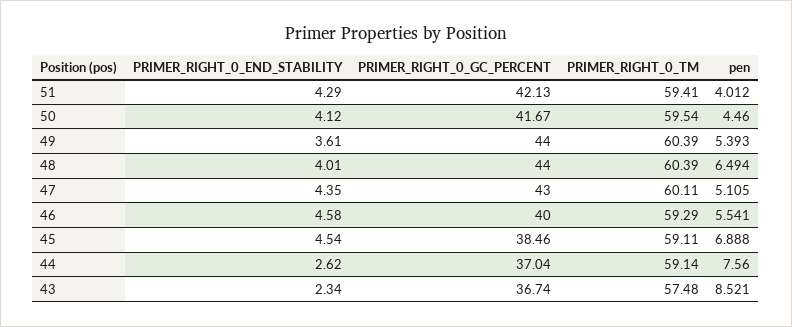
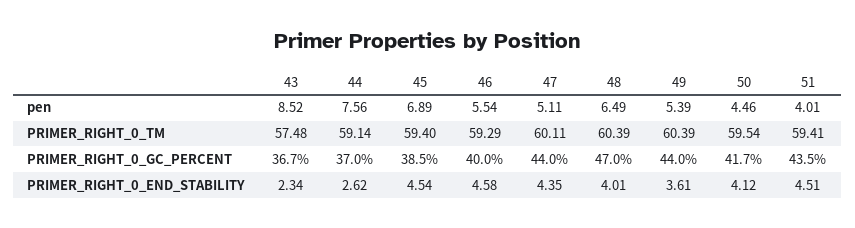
  {
    "PRIMER_RIGHT_0_END_STABILITY": {
-     "51": 4.29,
+     "51": 4.51,
      "50": 4.12,
      "49": 3.61,
      "48": 4.01,
      "47": 4.35,
      "46": 4.58,
      "45": 4.54,
      "44": 2.62,
      "43": 2.34
    },
    "PRIMER_RIGHT_0_GC_PERCENT": {
-     "51": 42.13,
+     "51": 43.5,
      "50": 41.67,
      "49": 44,
-     "48": 44,
+     "48": 47,
-     "47": 43,
+     "47": 44,
      "46": 40,
      "45": 38.46,
      "44": 37.04,
      "43": 36.74
    },
    "PRIMER_RIGHT_0_TM": {
      "51": 59.41,
      "50": 59.54,
      "49": 60.39,
      "48": 60.39,
      "47": 60.11,
      "46": 59.29,
-     "45": 59.11,
+     "45": 59.4,
      "44": 59.14,
      "43": 57.48
    },
    "pen": {
      "51": 4.012,
      "50": 4.46,
      "49": 5.393,
      "48": 6.494,
      "47": 5.105,
      "46": 5.541,
      "45": 6.888,
      "44": 7.56,
      "43": 8.521
    }
  }

